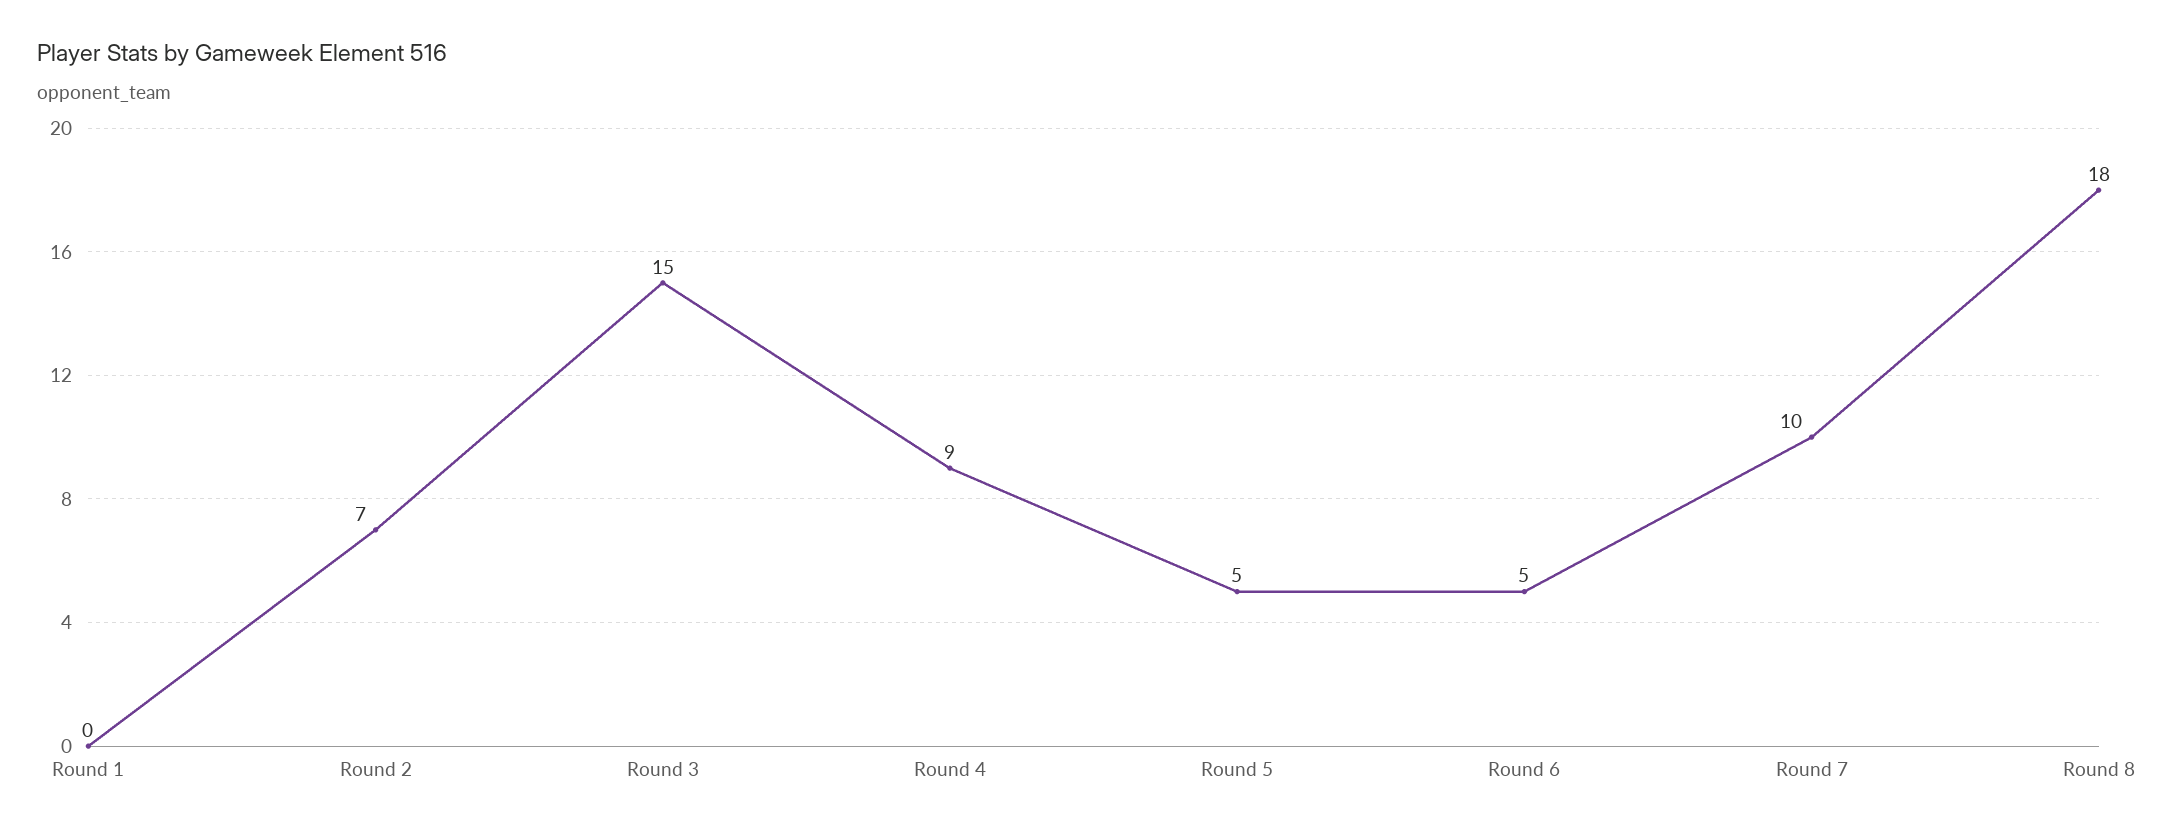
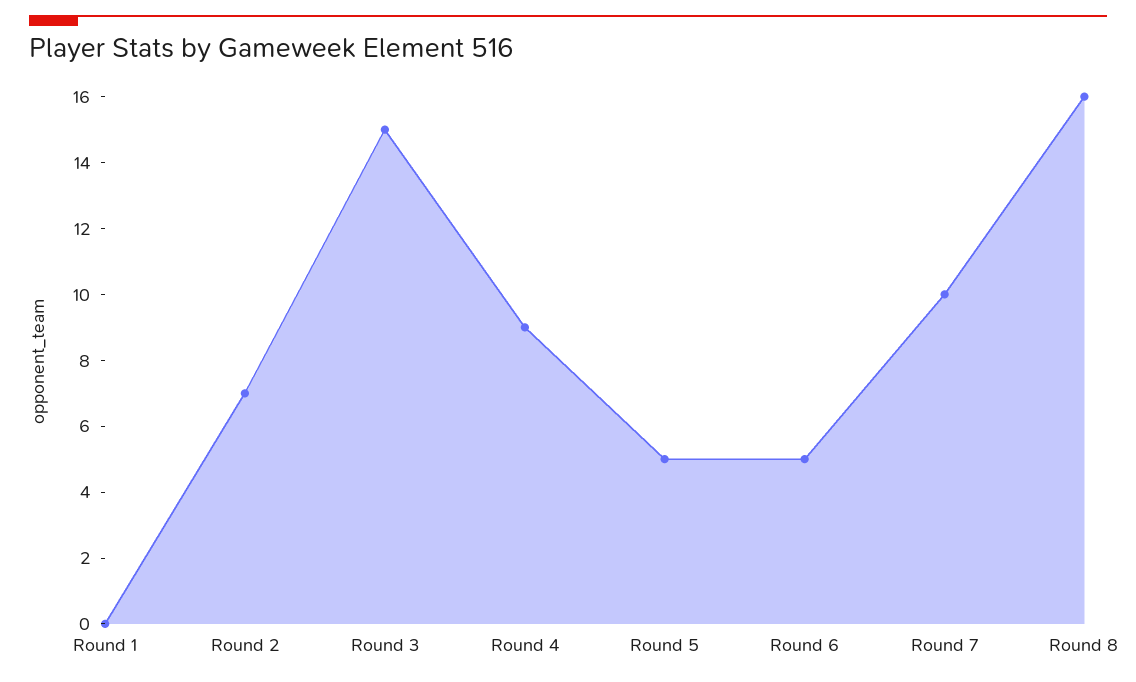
  {
    "Round 1": 0,
    "Round 2": 7,
    "Round 3": 15,
    "Round 4": 9,
    "Round 5": 5,
    "Round 6": 5,
    "Round 7": 10,
-   "Round 8": 18
+   "Round 8": 16
  }

